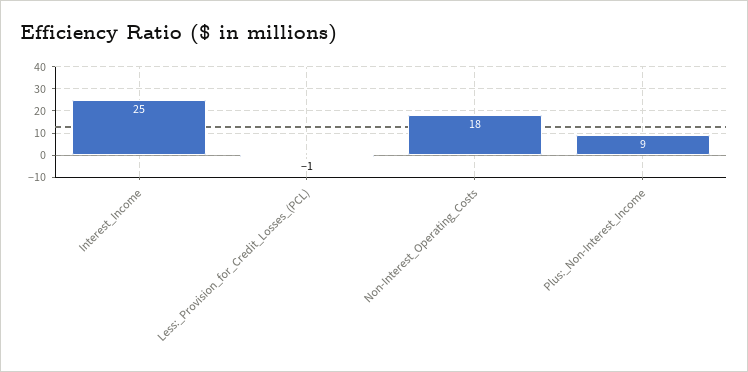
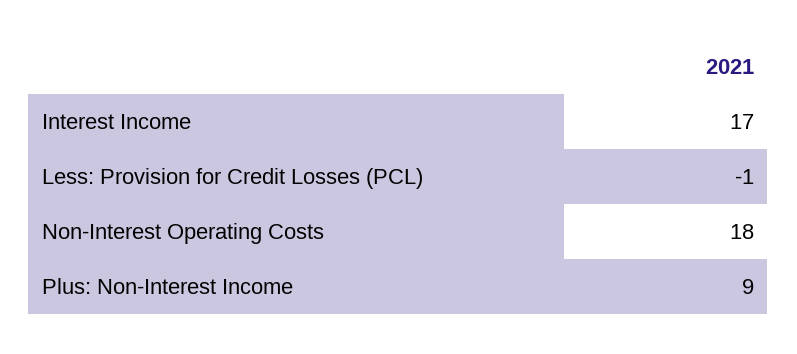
  {
-   "Interest_Income": 25,
+   "Interest_Income": 17,
    "Less:_Provision_for_Credit_Losses_(PCL)": -1,
    "Non-Interest_Operating_Costs": 18,
    "Plus:_Non-Interest_Income": 9
  }

